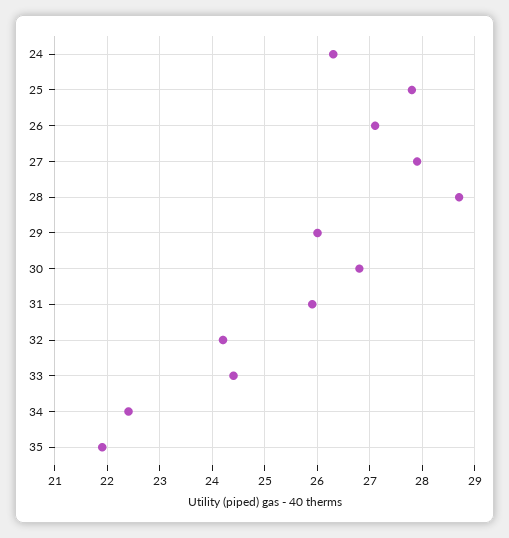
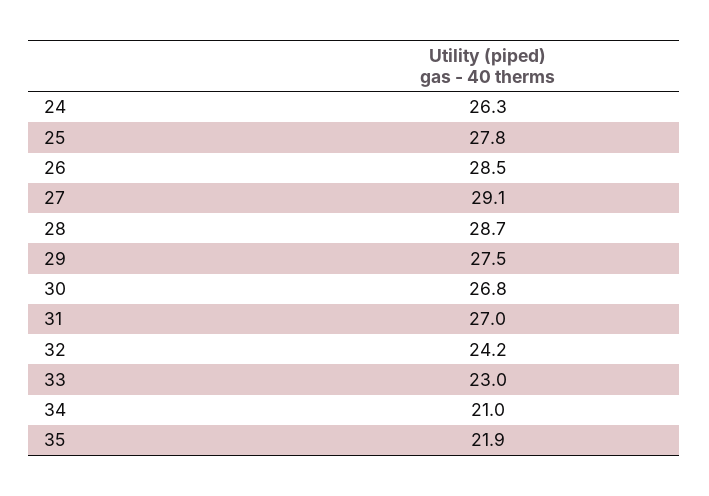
  {
    "24": 26.3,
    "25": 27.8,
-   "26": 27,
+   "26": 28.5,
-   "27": 28,
+   "27": 29.1,
    "28": 28.7,
-   "29": 26,
+   "29": 27.5,
    "30": 26.8,
-   "31": 26,
+   "31": 27,
    "32": 24.2,
-   "33": 24.5,
+   "33": 23,
-   "34": 22.5,
+   "34": 21,
    "35": 21.9
  }

